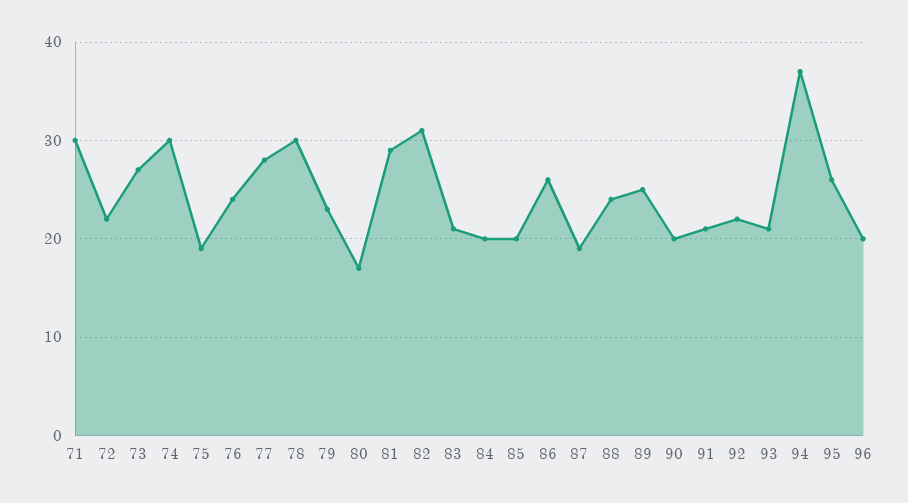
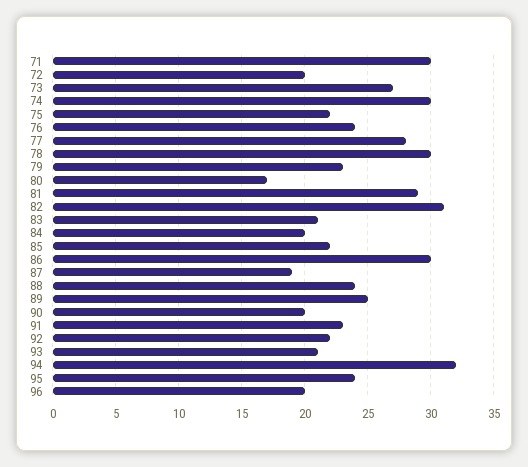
  {
    "71": 30,
-   "72": 22,
+   "72": 20,
    "73": 27,
    "74": 30,
-   "75": 19,
+   "75": 22,
    "76": 24,
    "77": 28,
    "78": 30,
    "79": 23,
    "80": 17,
    "81": 29,
    "82": 31,
    "83": 21,
    "84": 20,
-   "85": 20,
+   "85": 22,
-   "86": 26,
+   "86": 30,
    "87": 19,
    "88": 24,
    "89": 25,
    "90": 20,
-   "91": 21,
+   "91": 23,
    "92": 22,
    "93": 21,
-   "94": 37,
+   "94": 32,
-   "95": 26,
+   "95": 24,
    "96": 20
  }

